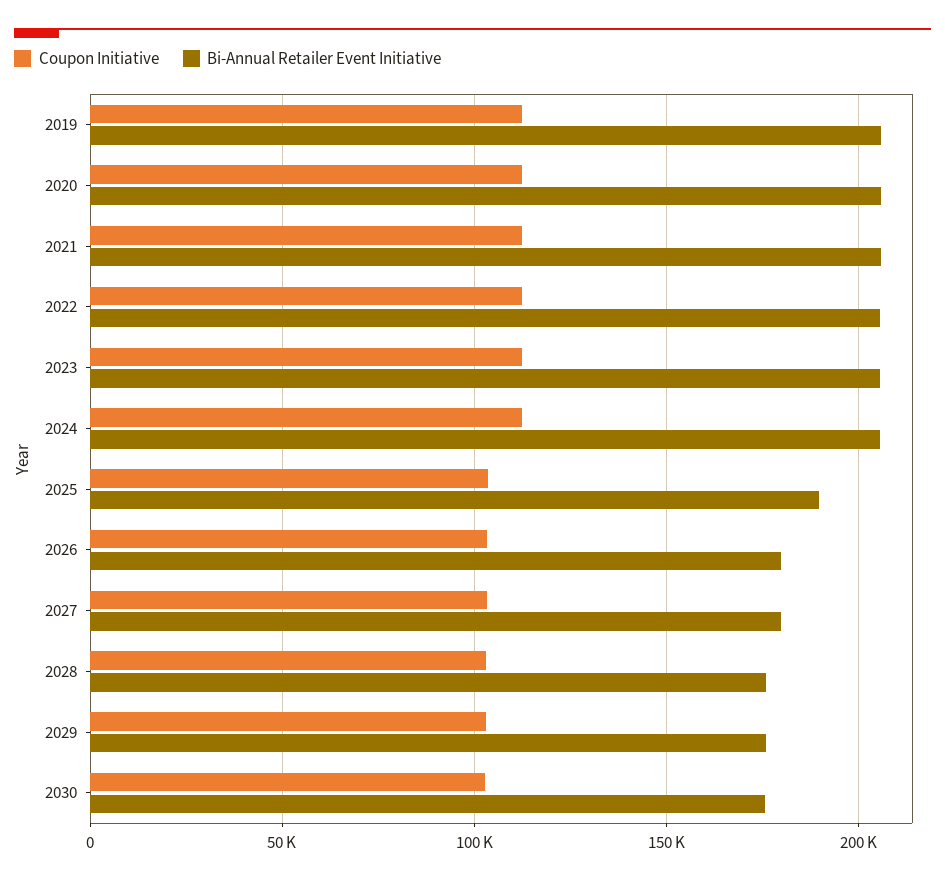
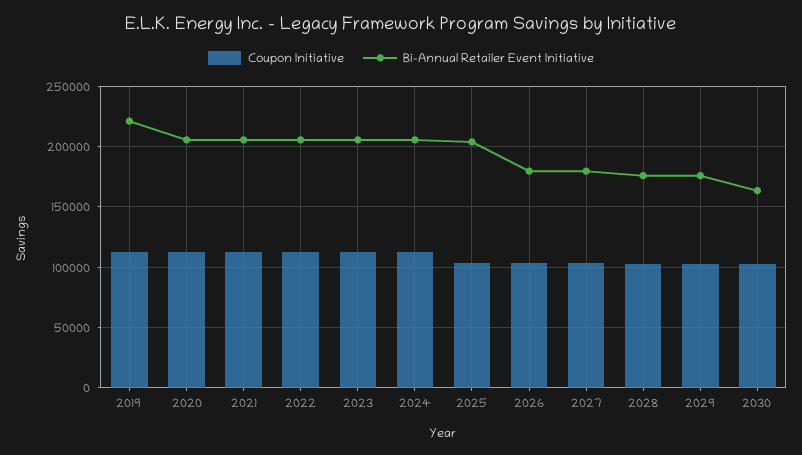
  {
    "Coupon Initiative": {
      "2019": 110000,
      "2020": 110000,
      "2021": 110000,
      "2022": 110000,
      "2023": 110000,
      "2024": 110000,
      "2025": 105000,
      "2026": 105000,
      "2027": 105000,
      "2028": 105000,
      "2029": 105000,
      "2030": 105000
    },
    "Bi-Annual Retailer Event Initiative": {
-     "2019": 205000,
+     "2019": 220000,
      "2020": 205000,
      "2021": 205000,
      "2022": 205000,
      "2023": 205000,
      "2024": 205000,
-     "2025": 190000,
+     "2025": 205000,
      "2026": 180000,
      "2027": 180000,
      "2028": 175000,
      "2029": 175000,
-     "2030": 175000
+     "2030": 165000
    }
  }

